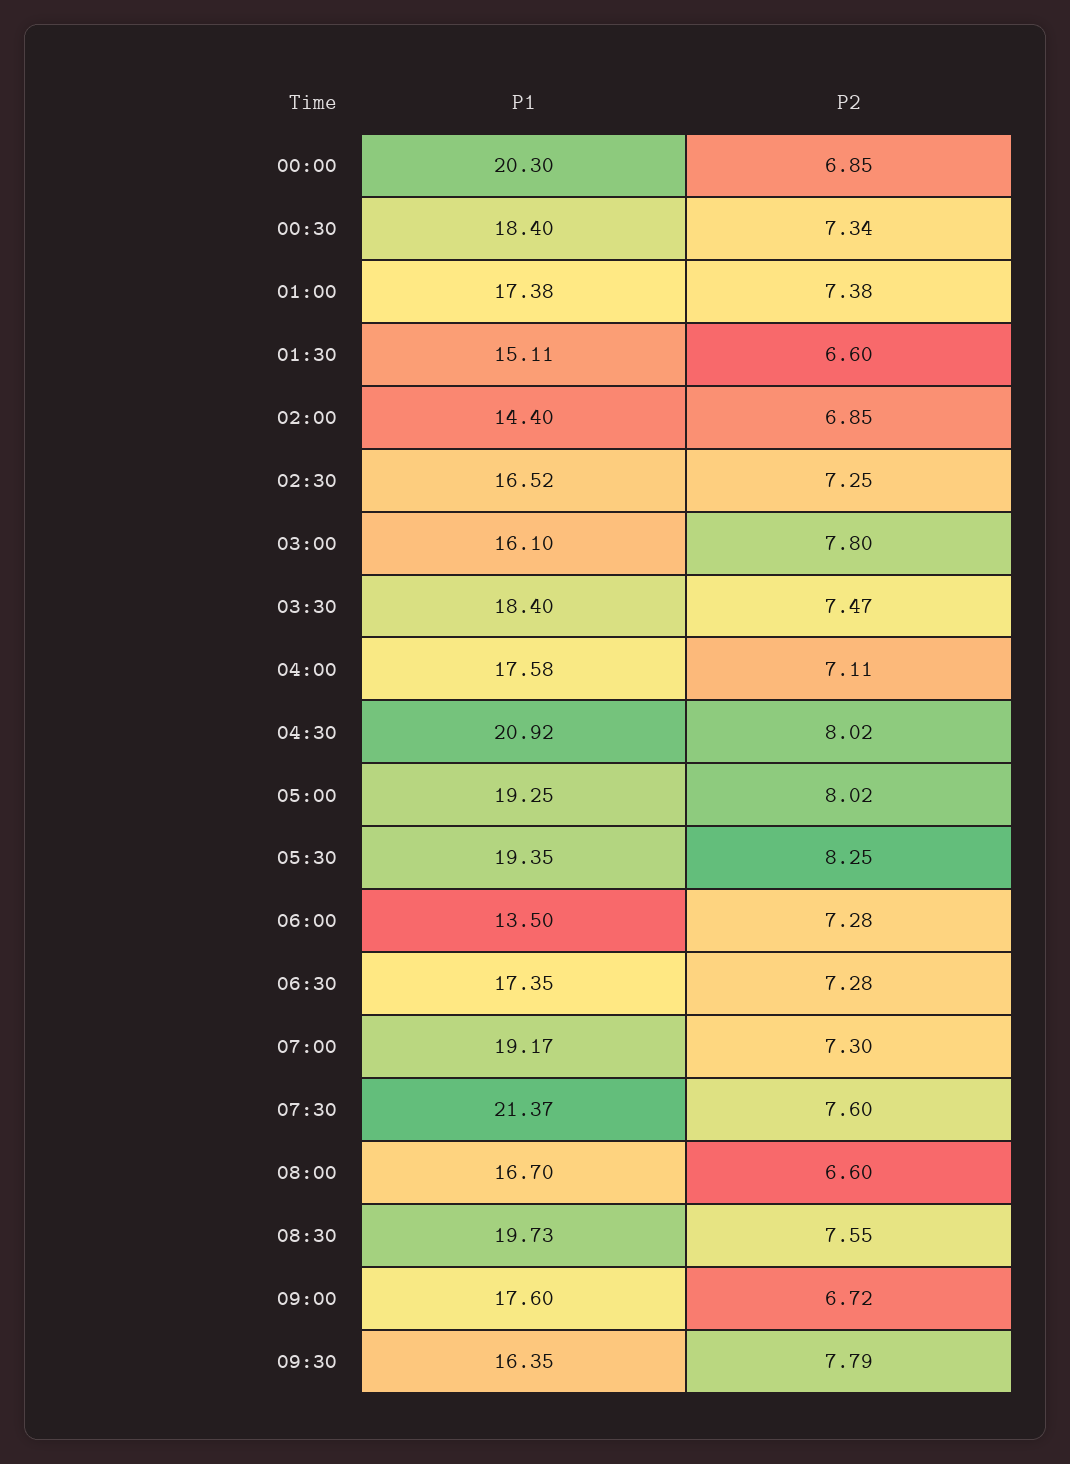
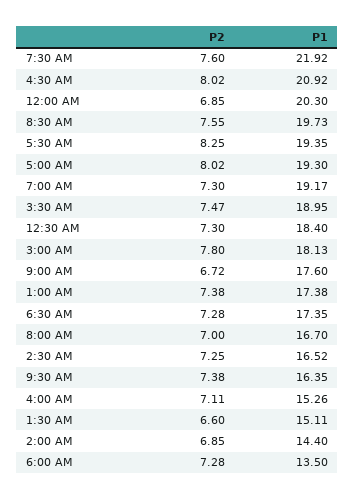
  {
    "P1": {
      "00:00": 20.3,
      "00:30": 18.4,
      "01:00": 17.38,
      "01:30": 15.11,
      "02:00": 14.4,
      "02:30": 16.52,
-     "03:00": 16.1,
+     "03:00": 18.13,
-     "03:30": 18.4,
+     "03:30": 18.95,
-     "04:00": 17.58,
+     "04:00": 15.26,
      "04:30": 20.92,
-     "05:00": 19.25,
+     "05:00": 19.3,
      "05:30": 19.35,
      "06:00": 13.5,
      "06:30": 17.35,
      "07:00": 19.17,
-     "07:30": 21.37,
+     "07:30": 21.92,
      "08:00": 16.7,
      "08:30": 19.73,
      "09:00": 17.6,
      "09:30": 16.35
    },
    "P2": {
      "00:00": 6.85,
-     "00:30": 7.34,
+     "00:30": 7.3,
      "01:00": 7.38,
      "01:30": 6.6,
      "02:00": 6.85,
      "02:30": 7.25,
      "03:00": 7.8,
      "03:30": 7.47,
      "04:00": 7.11,
      "04:30": 8.02,
      "05:00": 8.02,
      "05:30": 8.25,
      "06:00": 7.28,
      "06:30": 7.28,
      "07:00": 7.3,
      "07:30": 7.6,
-     "08:00": 6.6,
+     "08:00": 7,
      "08:30": 7.55,
      "09:00": 6.72,
-     "09:30": 7.79
+     "09:30": 7.38
    }
  }

